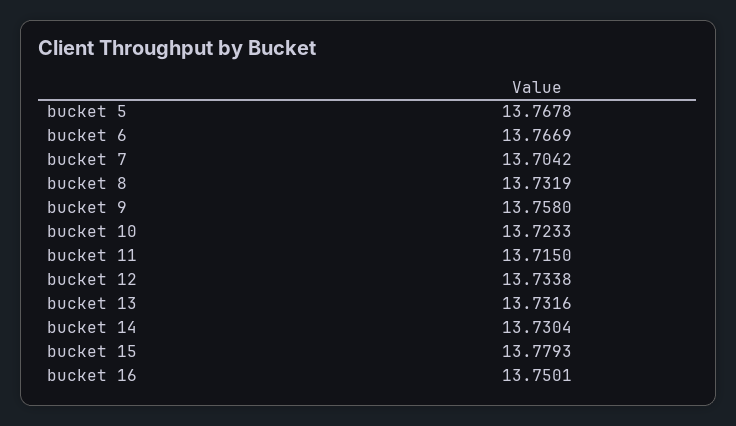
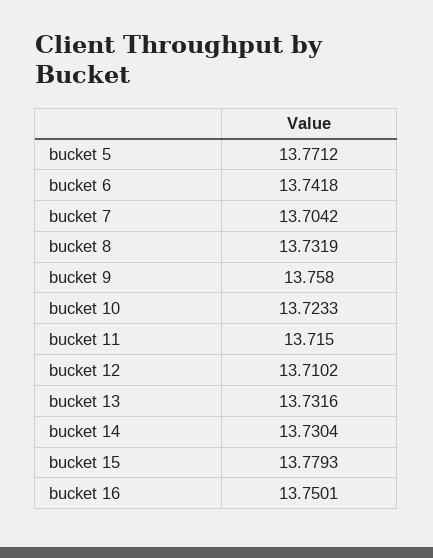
  {
-   "bucket 5": 13.7678,
+   "bucket 5": 13.7712,
-   "bucket 6": 13.7669,
+   "bucket 6": 13.7418,
    "bucket 7": 13.7042,
    "bucket 8": 13.7319,
    "bucket 9": 13.758,
    "bucket 10": 13.7233,
    "bucket 11": 13.715,
-   "bucket 12": 13.7338,
+   "bucket 12": 13.7102,
    "bucket 13": 13.7316,
    "bucket 14": 13.7304,
    "bucket 15": 13.7793,
    "bucket 16": 13.7501
  }

